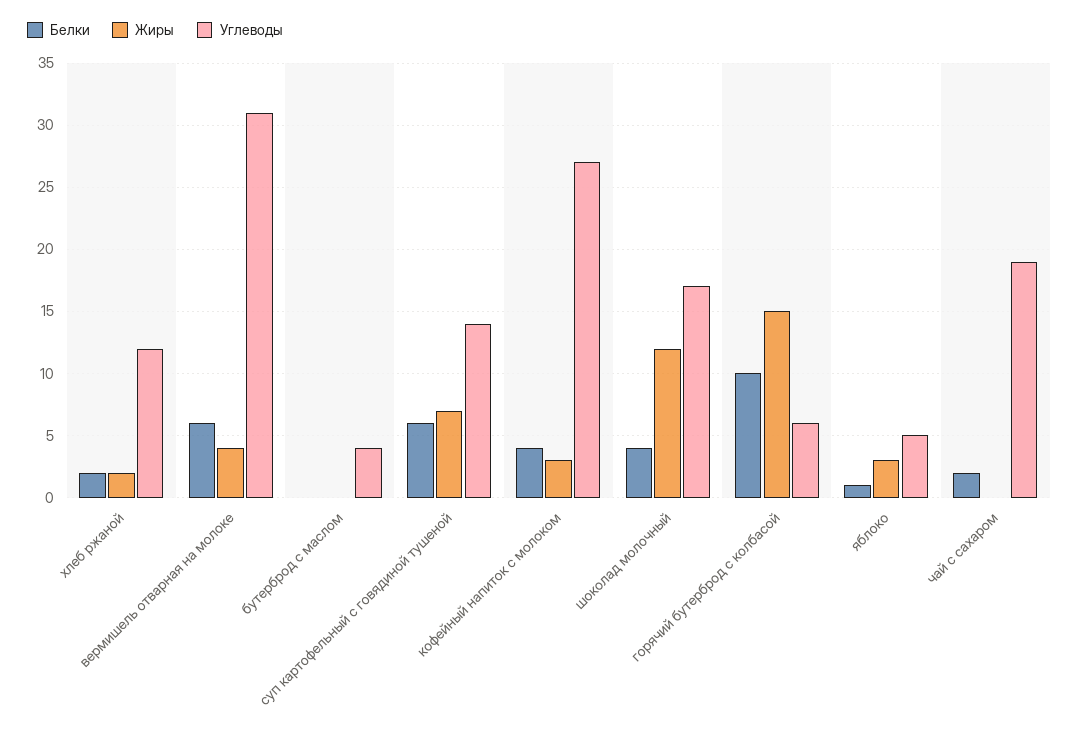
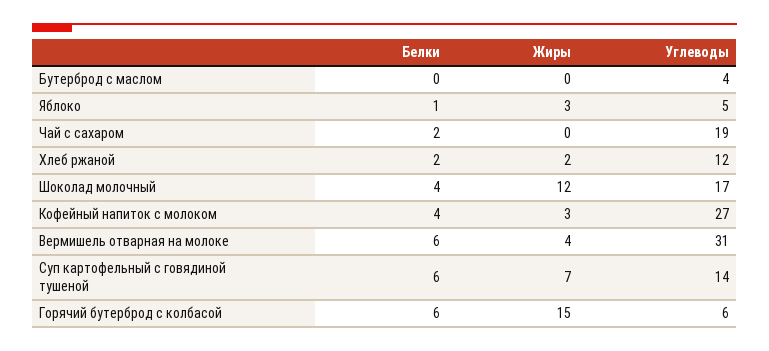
  {
    "Белки": {
      "хлеб ржаной": 2,
      "вермишель отварная на молоке": 6,
      "бутерброд с маслом": 0,
      "суп картофельный с говядиной тушеной": 6,
      "кофейный напиток с молоком": 4,
      "шоколад молочный": 4,
-     "горячий бутерброд с колбасой": 10,
+     "горячий бутерброд с колбасой": 6,
      "яблоко": 1,
      "чай с сахаром": 2
    },
    "Жиры": {
      "хлеб ржаной": 2,
      "вермишель отварная на молоке": 4,
      "бутерброд с маслом": 0,
      "суп картофельный с говядиной тушеной": 7,
      "кофейный напиток с молоком": 3,
      "шоколад молочный": 12,
      "горячий бутерброд с колбасой": 15,
      "яблоко": 3,
      "чай с сахаром": 0
    },
    "Углеводы": {
      "хлеб ржаной": 12,
      "вермишель отварная на молоке": 31,
      "бутерброд с маслом": 4,
      "суп картофельный с говядиной тушеной": 14,
      "кофейный напиток с молоком": 27,
      "шоколад молочный": 17,
      "горячий бутерброд с колбасой": 6,
      "яблоко": 5,
      "чай с сахаром": 19
    }
  }

